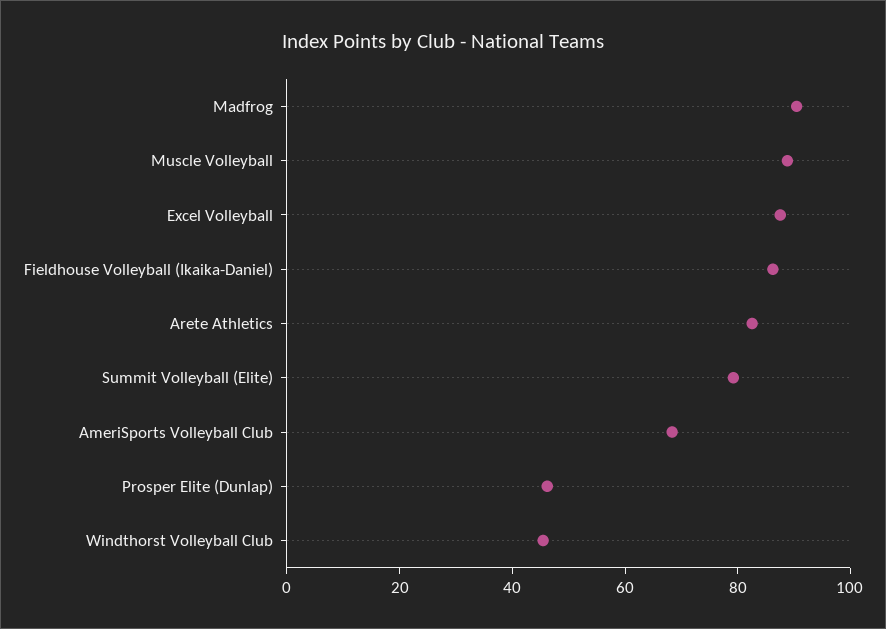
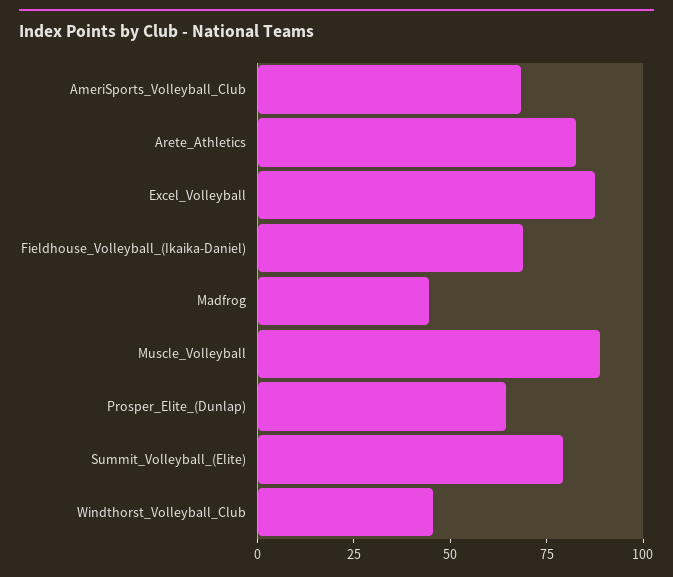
  {
-   "Madfrog": 90,
+   "Madfrog": 45,
    "Muscle Volleyball": 90,
    "Excel Volleyball": 90,
-   "Fieldhouse Volleyball (Ikaika-Daniel)": 85,
+   "Fieldhouse Volleyball (Ikaika-Daniel)": 70,
    "Arete Athletics": 85,
    "Summit Volleyball (Elite)": 80,
    "AmeriSports Volleyball Club": 70,
-   "Prosper Elite (Dunlap)": 45,
+   "Prosper Elite (Dunlap)": 65,
    "Windthorst Volleyball Club": 45
  }

